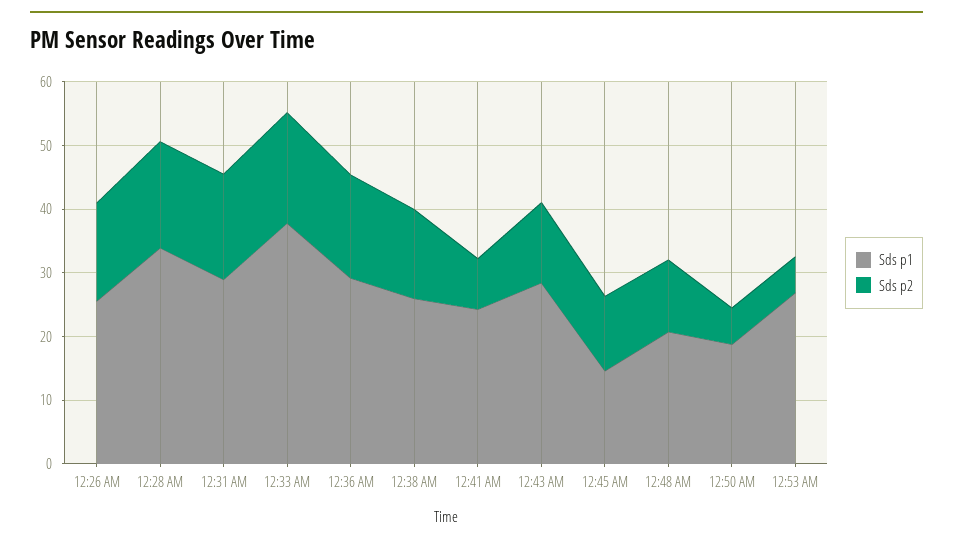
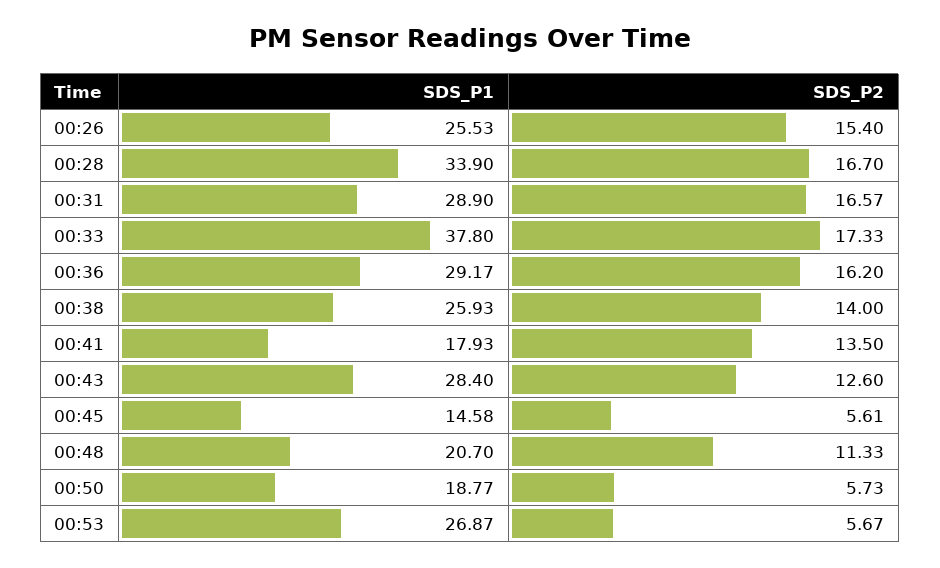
  {
    "Sds p1": {
      "12:26 AM": 25.53,
      "12:28 AM": 33.9,
      "12:31 AM": 28.9,
      "12:33 AM": 37.8,
      "12:36 AM": 29.17,
      "12:38 AM": 25.93,
-     "12:41 AM": 24,
+     "12:41 AM": 17.93,
      "12:43 AM": 28.4,
      "12:45 AM": 14.58,
      "12:48 AM": 20.7,
      "12:50 AM": 18.77,
      "12:53 AM": 26.87
    },
    "Sds p2": {
      "12:26 AM": 15.4,
      "12:28 AM": 16.7,
      "12:31 AM": 16.57,
      "12:33 AM": 17.33,
      "12:36 AM": 16.2,
      "12:38 AM": 14,
-     "12:41 AM": 8,
+     "12:41 AM": 13.5,
      "12:43 AM": 12.6,
-     "12:45 AM": 12,
+     "12:45 AM": 5.61,
      "12:48 AM": 11.33,
      "12:50 AM": 5.73,
      "12:53 AM": 5.67
    }
  }

